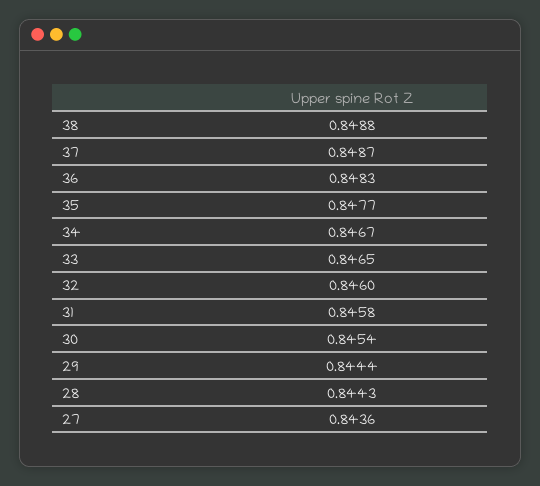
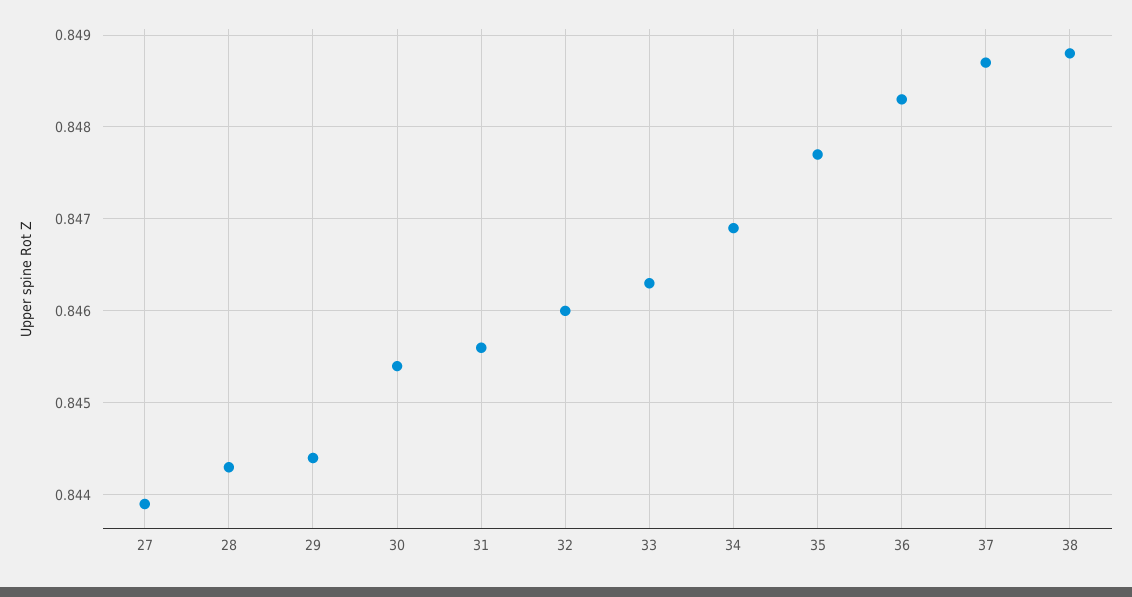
  {
    "38": 0.8488,
    "37": 0.8487,
    "36": 0.8483,
    "35": 0.8477,
-   "34": 0.8467,
+   "34": 0.8469,
-   "33": 0.8465,
+   "33": 0.8463,
    "32": 0.846,
-   "31": 0.8458,
+   "31": 0.8456,
    "30": 0.8454,
    "29": 0.8444,
    "28": 0.8443,
-   "27": 0.8436
+   "27": 0.8439
  }

